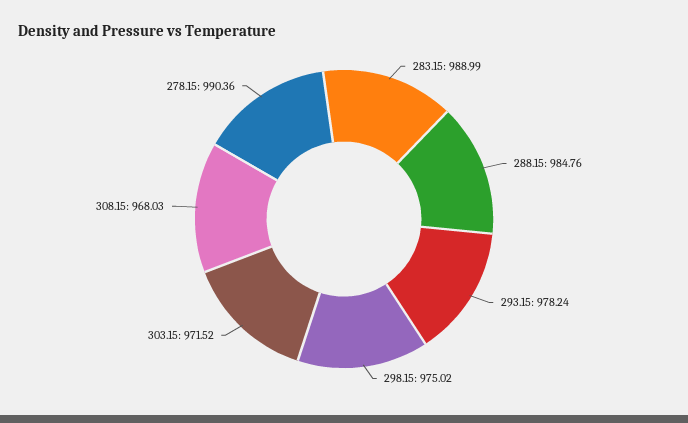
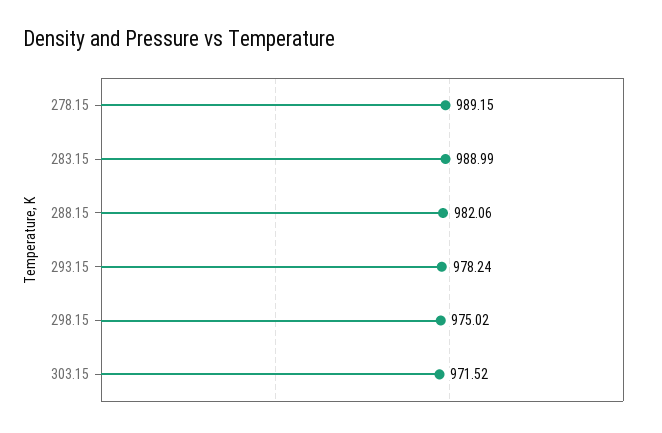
  {
    "283.15": 988.99,
-   "288.15": 984.76,
+   "288.15": 982.06,
    "293.15": 978.24,
    "298.15": 975.02,
    "303.15": 971.52,
-   "308.15": 968.03,
-   "278.15": 990.36
+   "278.15": 989.15
  }

